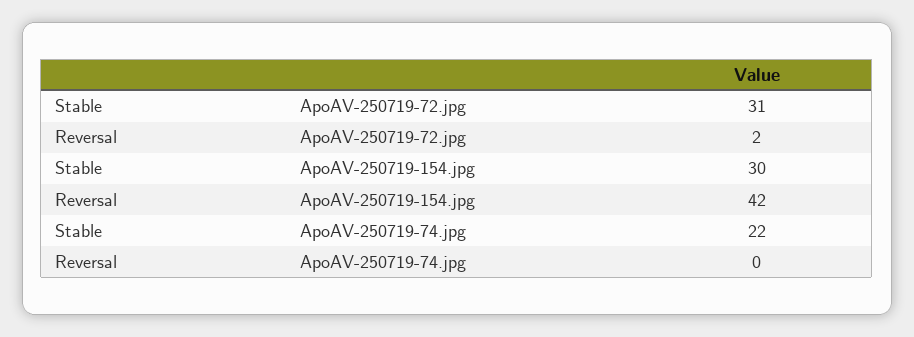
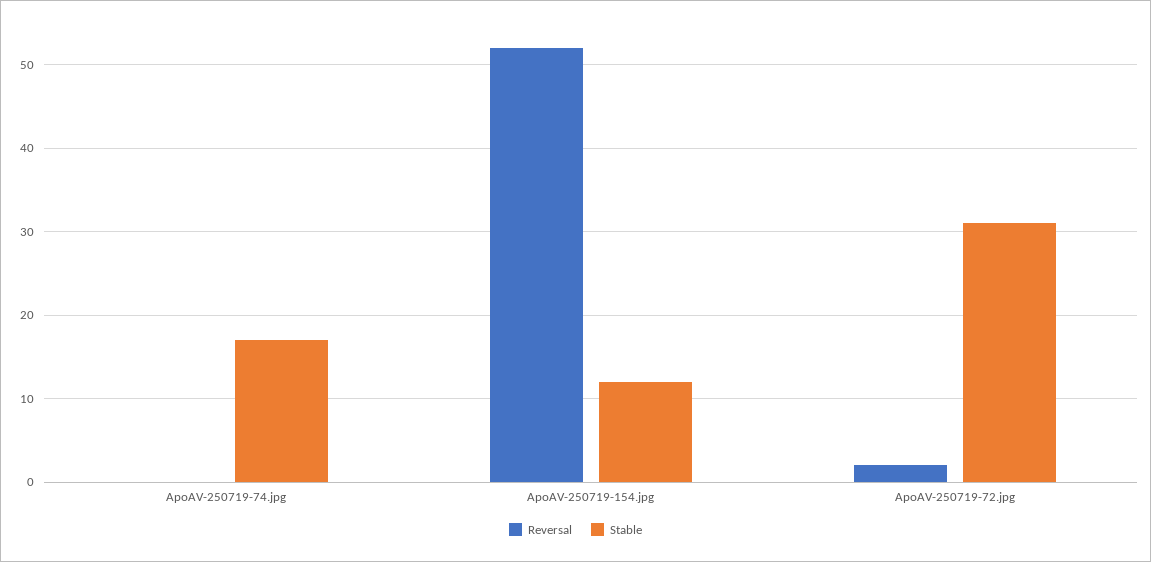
  {
    "Stable": {
      "ApoAV-250719-72.jpg": 31,
-     "ApoAV-250719-154.jpg": 30,
+     "ApoAV-250719-154.jpg": 12,
-     "ApoAV-250719-74.jpg": 22
+     "ApoAV-250719-74.jpg": 17
    },
    "Reversal": {
      "ApoAV-250719-72.jpg": 2,
-     "ApoAV-250719-154.jpg": 42,
+     "ApoAV-250719-154.jpg": 52,
      "ApoAV-250719-74.jpg": 0
    }
  }

